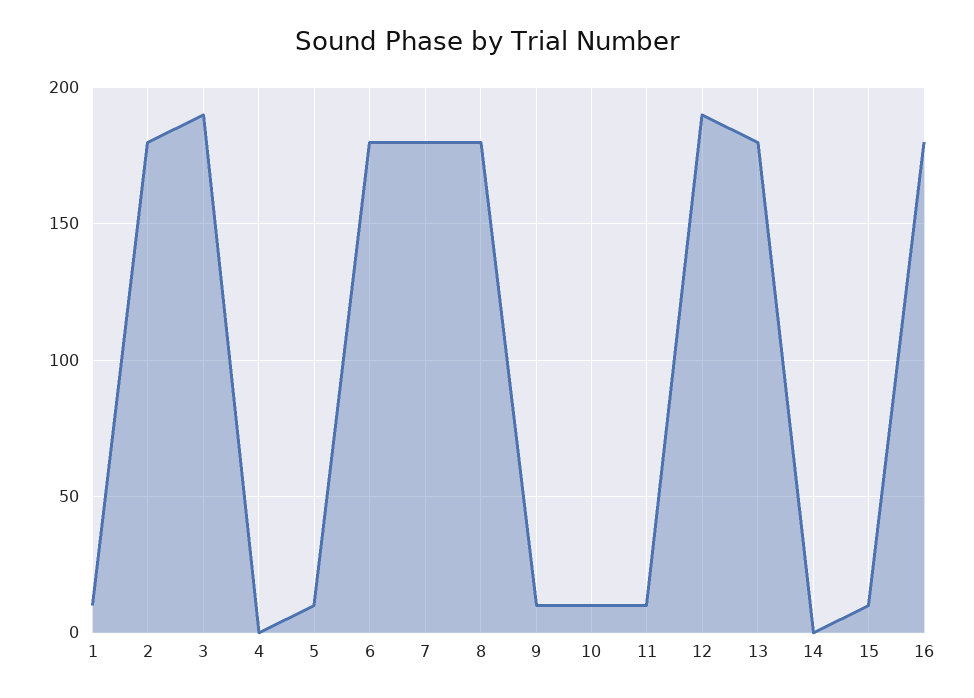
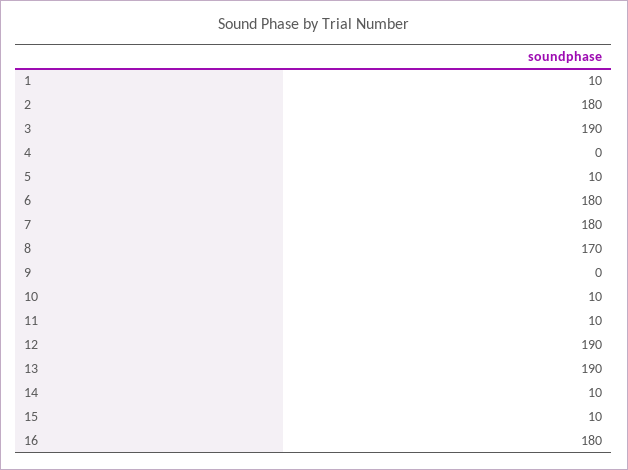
  {
    "1": 10,
    "2": 180,
    "3": 190,
    "4": 0,
    "5": 10,
    "6": 180,
    "7": 180,
-   "8": 180,
+   "8": 170,
-   "9": 10,
+   "9": 0,
    "10": 10,
    "11": 10,
    "12": 190,
-   "13": 180,
+   "13": 190,
-   "14": 0,
+   "14": 10,
    "15": 10,
    "16": 180
  }

